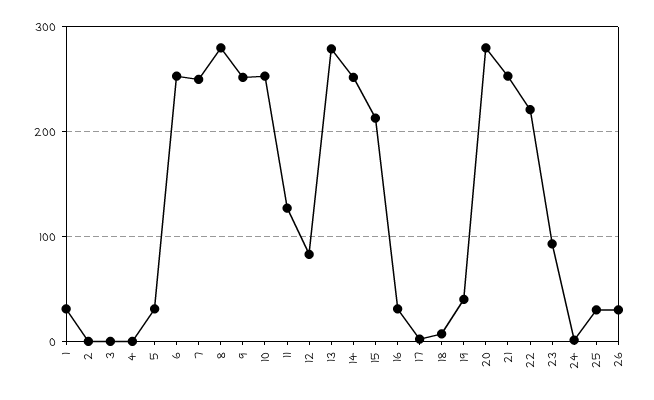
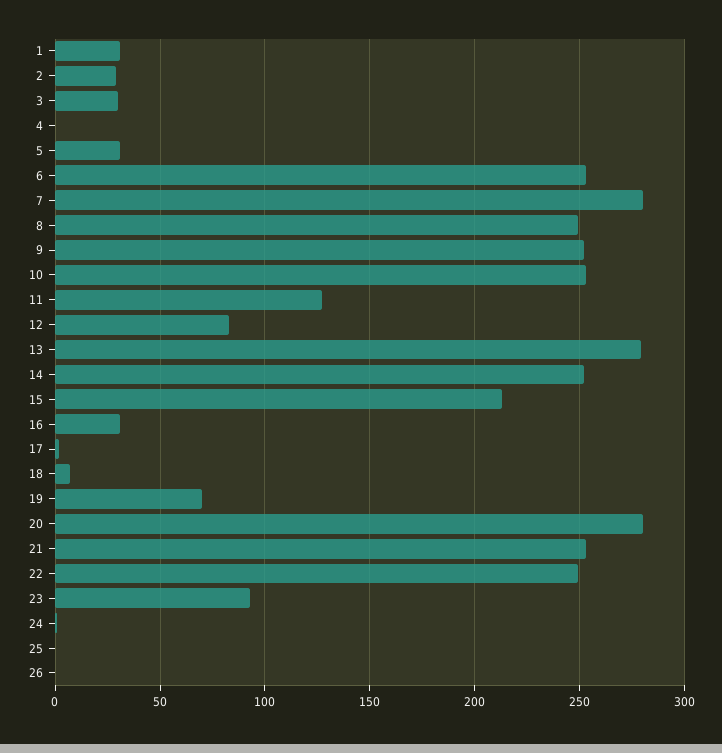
  {
    "1": 30,
-   "2": 0,
+   "2": 30,
-   "3": 0,
+   "3": 30,
    "4": 0,
    "5": 30,
    "6": 255,
-   "7": 250,
+   "7": 280,
-   "8": 280,
+   "8": 250,
    "9": 250,
    "10": 255,
    "11": 125,
    "12": 85,
    "13": 280,
    "14": 250,
    "15": 215,
    "16": 30,
    "17": 0,
    "18": 5,
-   "19": 40,
+   "19": 70,
    "20": 280,
    "21": 255,
-   "22": 220,
+   "22": 250,
    "23": 95,
    "24": 0,
-   "25": 30,
+   "25": 0,
-   "26": 30
+   "26": 0
  }

